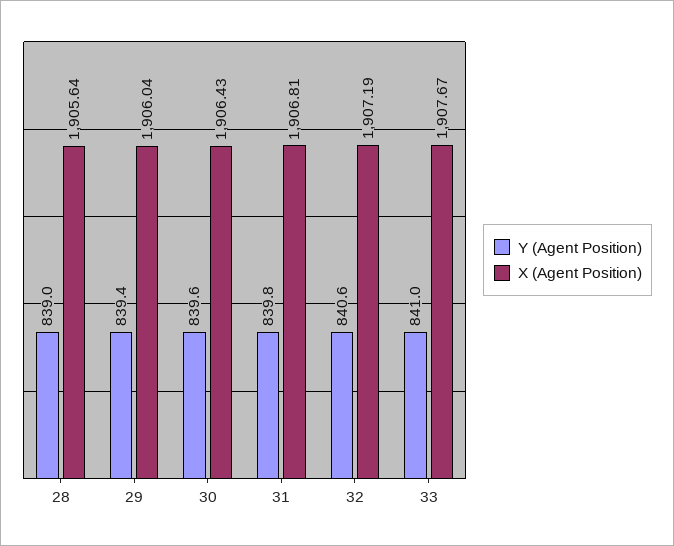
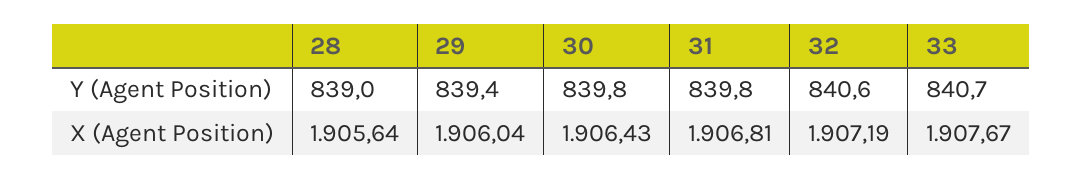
  {
    "Y (Agent Position)": {
      "28": 839,
      "29": 839.4,
-     "30": 839.6,
+     "30": 839.8,
      "31": 839.8,
      "32": 840.6,
-     "33": 841
+     "33": 840.7
    },
    "X (Agent Position)": {
      "28": 1905.64,
      "29": 1906.04,
      "30": 1906.43,
      "31": 1906.81,
      "32": 1907.19,
      "33": 1907.67
    }
  }

